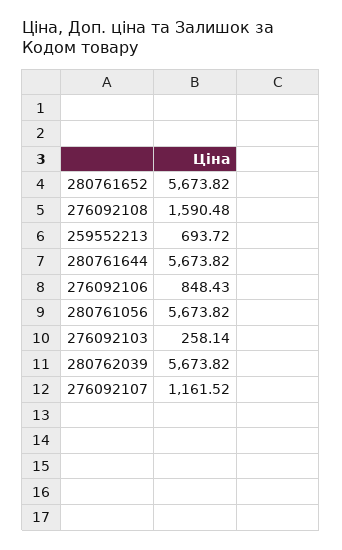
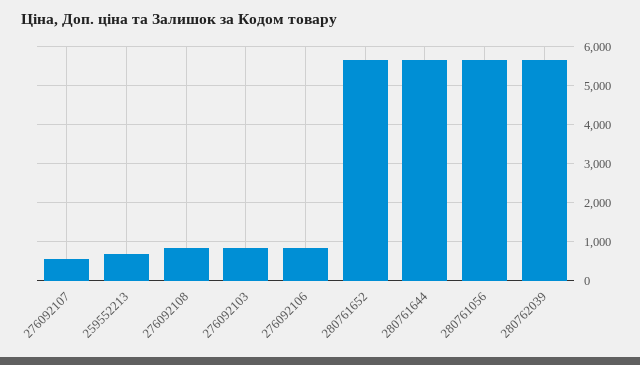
  {
    "280761652": 5673.82,
-   "276092108": 1590.48,
+   "276092108": 800,
    "259552213": 693.72,
    "280761644": 5673.82,
    "276092106": 848.43,
    "280761056": 5673.82,
-   "276092103": 258.14,
+   "276092103": 800,
    "280762039": 5673.82,
-   "276092107": 1161.52
+   "276092107": 600
  }

